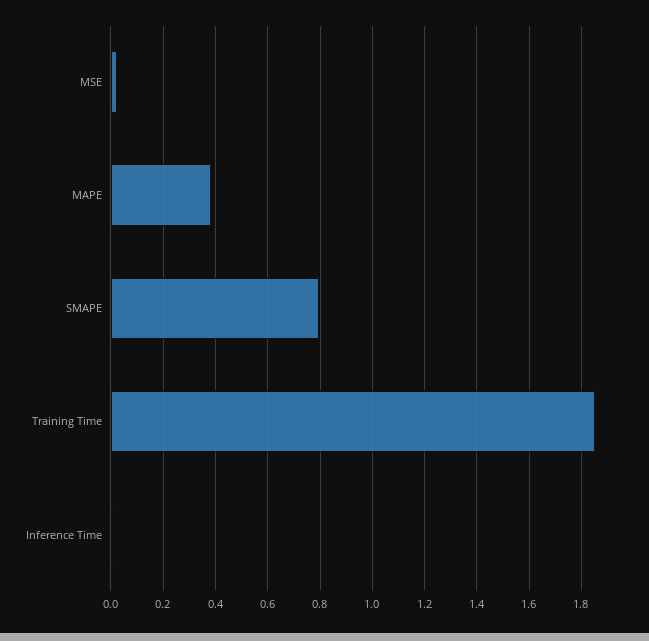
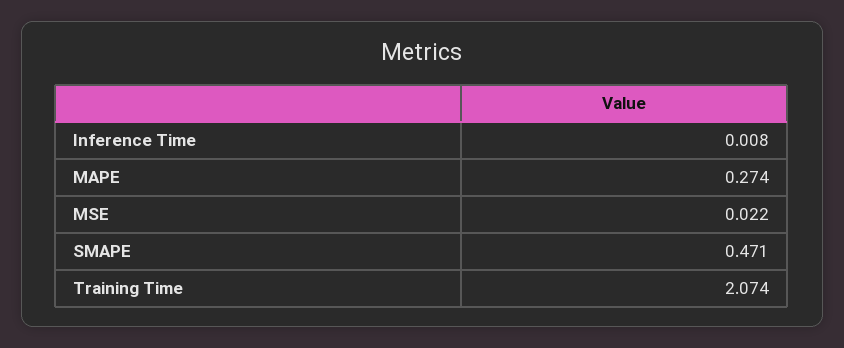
  {
    "MSE": 0.022,
-   "MAPE": 0.375,
+   "MAPE": 0.274,
-   "SMAPE": 0.8,
+   "SMAPE": 0.471,
-   "Training Time": 1.85,
+   "Training Time": 2.074,
    "Inference Time": 0.008
  }

